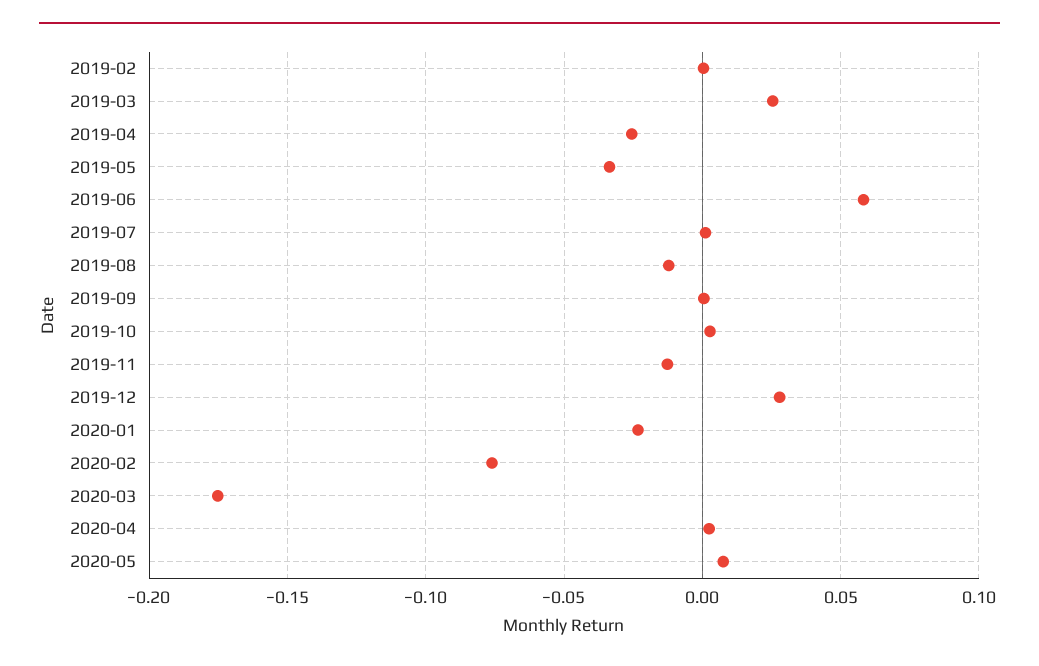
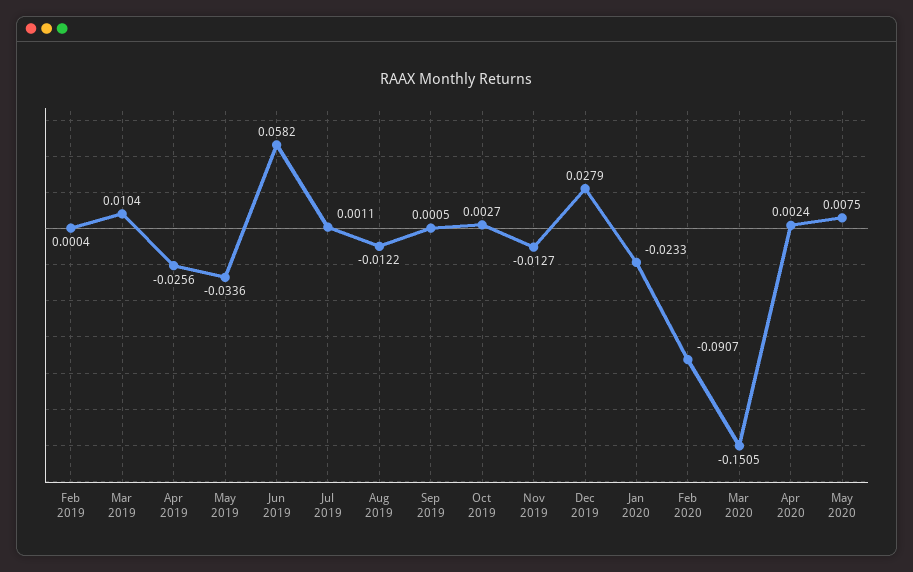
  {
    "2019-02": 0.0004,
-   "2019-03": 0.025,
+   "2019-03": 0.0104,
    "2019-04": -0.0256,
    "2019-05": -0.0336,
    "2019-06": 0.0582,
    "2019-07": 0.0011,
    "2019-08": -0.0122,
    "2019-09": 0.0005,
    "2019-10": 0.0027,
    "2019-11": -0.0127,
    "2019-12": 0.0279,
    "2020-01": -0.0233,
-   "2020-02": -0.075,
+   "2020-02": -0.0907,
-   "2020-03": -0.175,
+   "2020-03": -0.1505,
    "2020-04": 0.0024,
    "2020-05": 0.0075
  }

